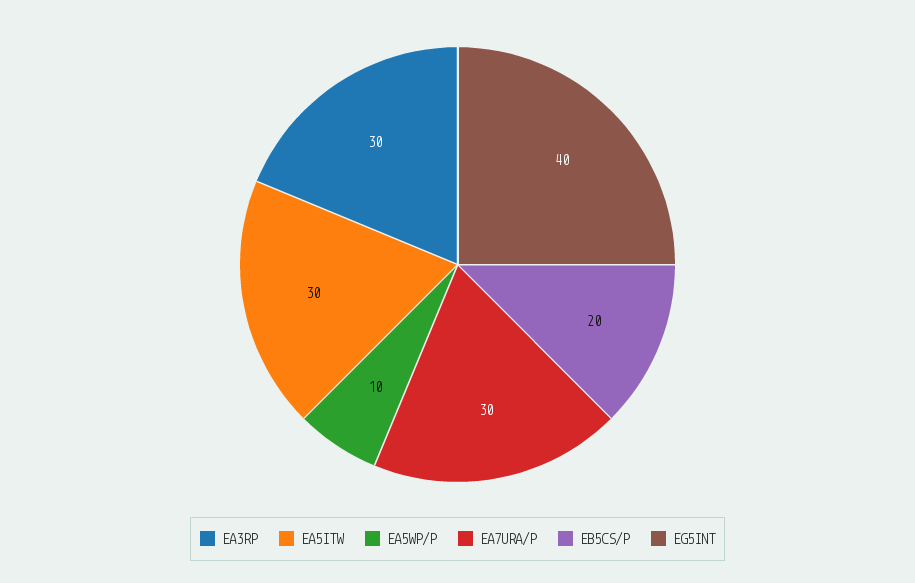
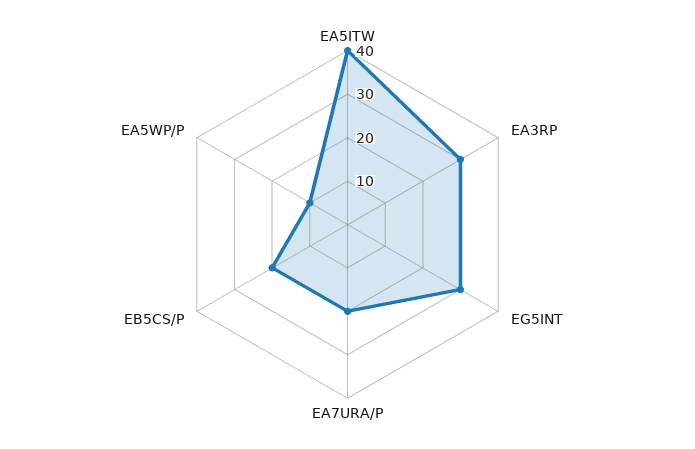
  {
    "EA3RP": 30,
-   "EA5ITW": 30,
+   "EA5ITW": 40,
    "EA5WP/P": 10,
-   "EA7URA/P": 30,
+   "EA7URA/P": 20,
    "EB5CS/P": 20,
-   "EG5INT": 40
+   "EG5INT": 30
  }

